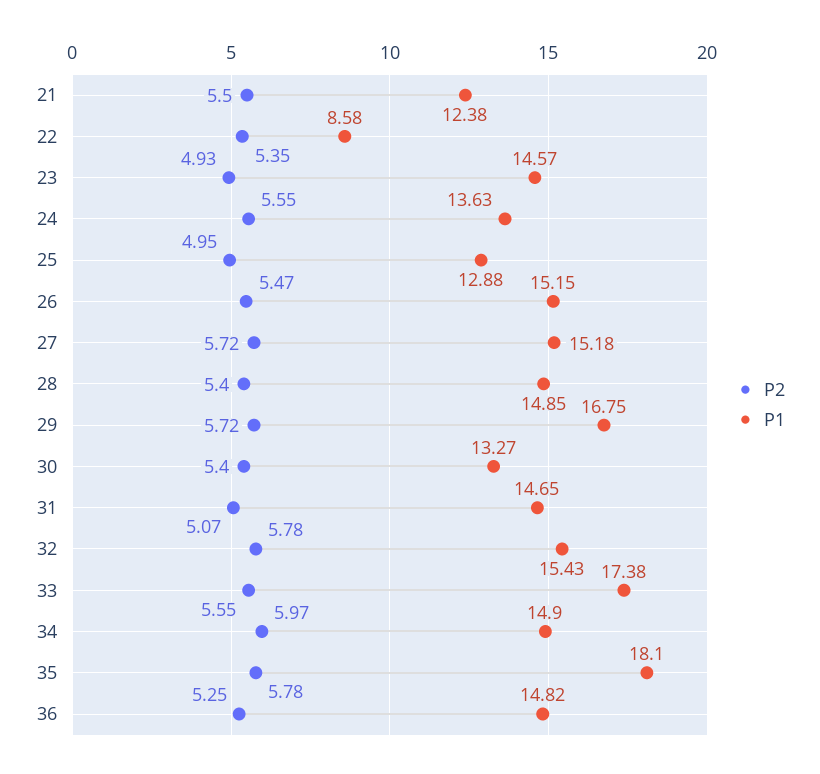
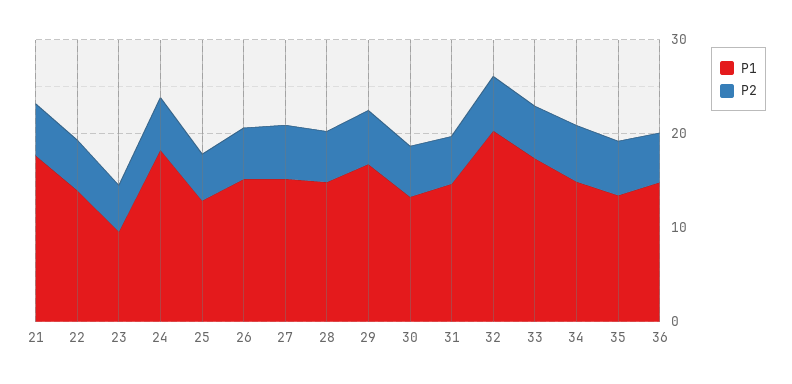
  {
    "P2": {
      "21": 5.5,
      "22": 5.35,
      "23": 4.93,
      "24": 5.55,
      "25": 4.95,
      "26": 5.47,
      "27": 5.72,
      "28": 5.4,
      "29": 5.72,
      "30": 5.4,
      "31": 5.07,
      "32": 5.78,
      "33": 5.55,
      "34": 5.97,
      "35": 5.78,
      "36": 5.25
    },
    "P1": {
-     "21": 12.38,
+     "21": 18,
-     "22": 8.58,
+     "22": 14,
-     "23": 14.57,
+     "23": 10,
-     "24": 13.63,
+     "24": 18,
      "25": 12.88,
      "26": 15.15,
      "27": 15.18,
      "28": 14.85,
      "29": 16.75,
      "30": 13.27,
      "31": 14.65,
-     "32": 15.43,
+     "32": 20,
      "33": 17.38,
      "34": 14.9,
-     "35": 18.1,
+     "35": 14,
      "36": 14.82
    }
  }

